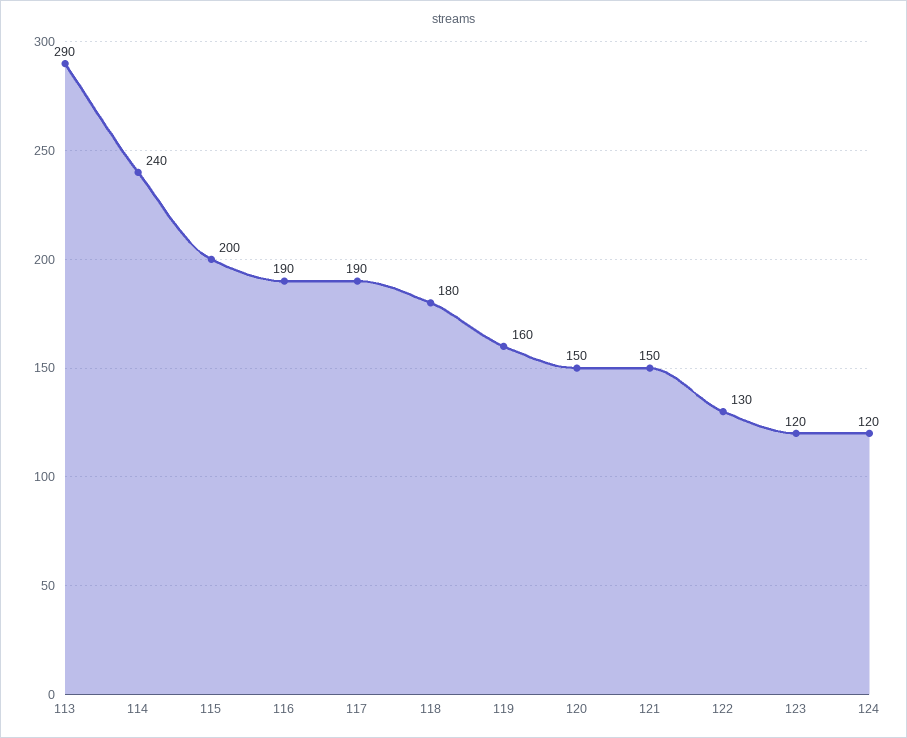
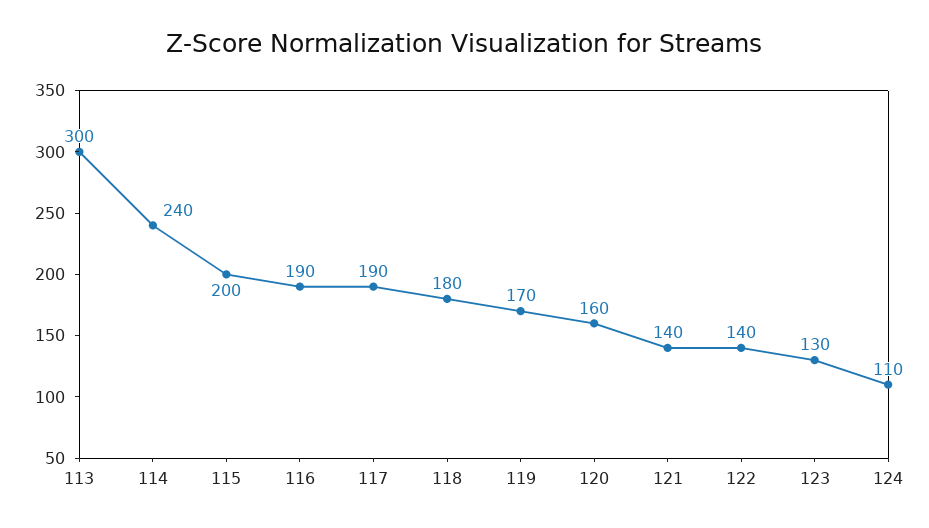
  {
-   "113": 290,
+   "113": 300,
    "114": 240,
    "115": 200,
    "116": 190,
    "117": 190,
    "118": 180,
-   "119": 160,
+   "119": 170,
-   "120": 150,
+   "120": 160,
-   "121": 150,
+   "121": 140,
-   "122": 130,
+   "122": 140,
-   "123": 120,
+   "123": 130,
-   "124": 120
+   "124": 110
  }

